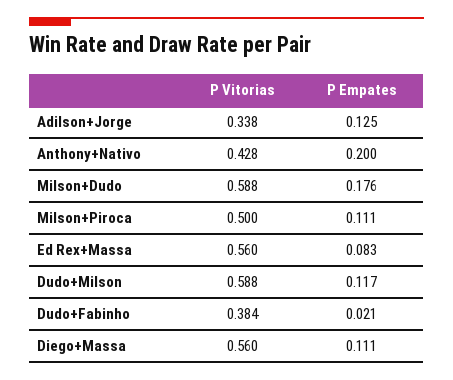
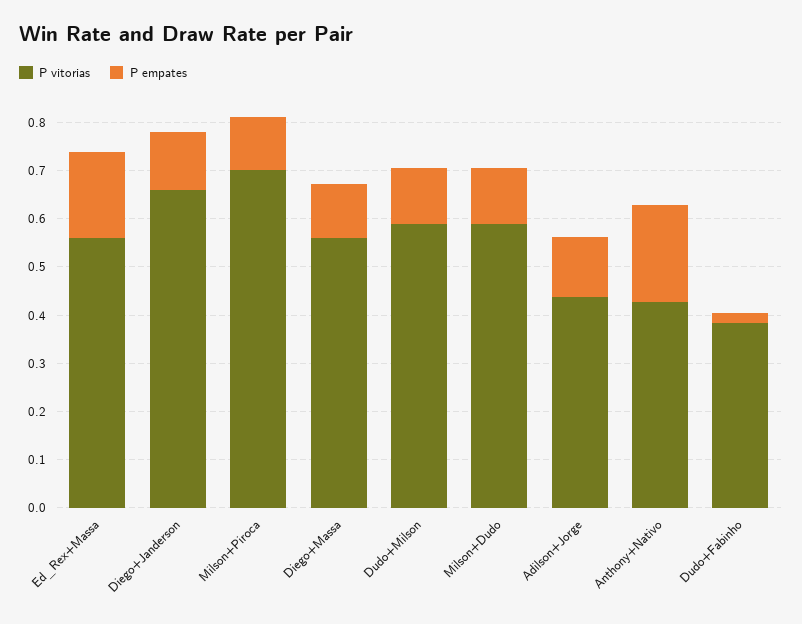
  {
    "P Vitorias": {
-     "Adilson+Jorge": 0.338,
+     "Adilson+Jorge": 0.44,
      "Anthony+Nativo": 0.428,
      "Milson+Dudo": 0.588,
-     "Milson+Piroca": 0.5,
+     "Milson+Piroca": 0.7,
      "Ed Rex+Massa": 0.56,
      "Dudo+Milson": 0.588,
      "Dudo+Fabinho": 0.384,
-     "Diego+Massa": 0.56
+     "Diego+Massa": 0.56,
+     "Diego+Janderson": 0.66
    },
    "P Empates": {
      "Adilson+Jorge": 0.125,
      "Anthony+Nativo": 0.2,
-     "Milson+Dudo": 0.176,
+     "Milson+Dudo": 0.12,
      "Milson+Piroca": 0.111,
-     "Ed Rex+Massa": 0.083,
+     "Ed Rex+Massa": 0.18,
      "Dudo+Milson": 0.117,
      "Dudo+Fabinho": 0.021,
-     "Diego+Massa": 0.111
+     "Diego+Massa": 0.111,
+     "Diego+Janderson": 0.12
    }
  }

